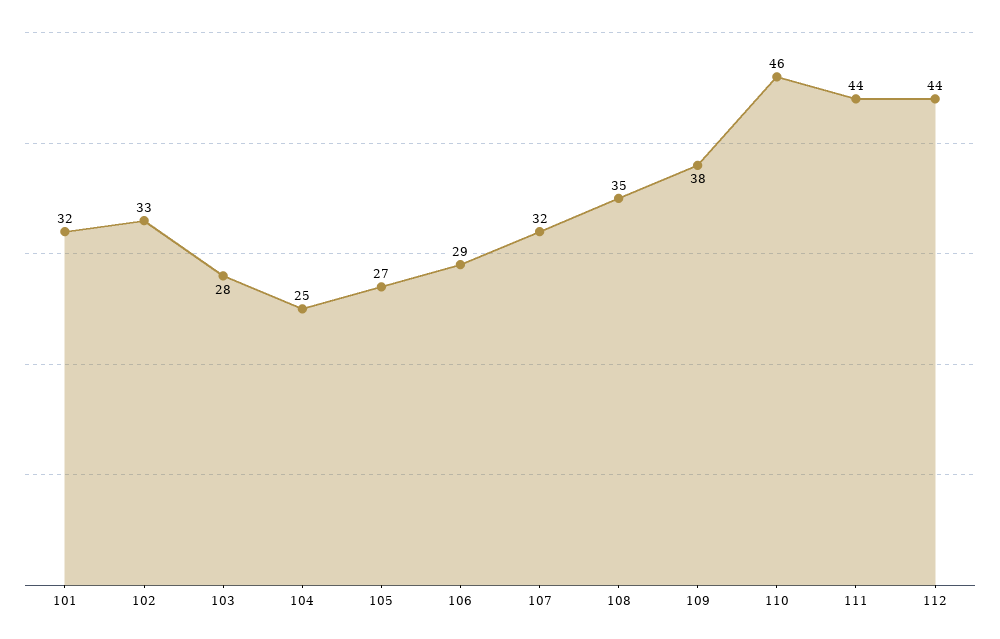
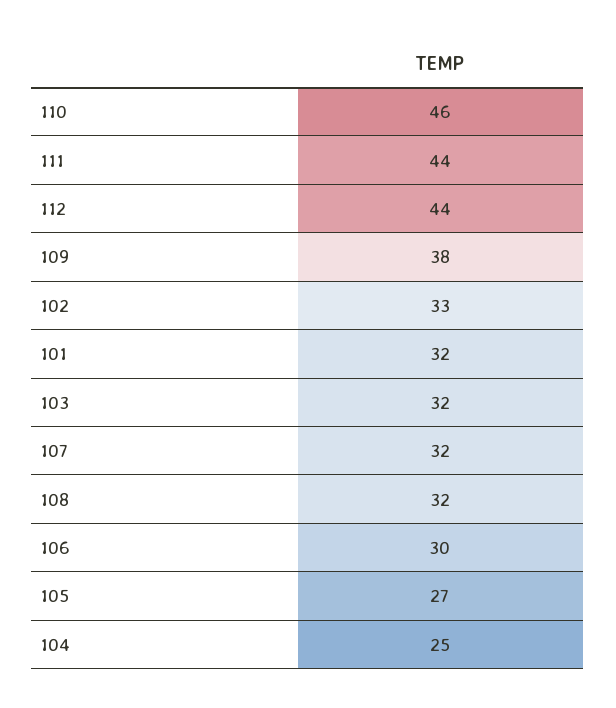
  {
    "101": 32,
    "102": 33,
-   "103": 28,
+   "103": 32,
    "104": 25,
    "105": 27,
-   "106": 29,
+   "106": 30,
    "107": 32,
-   "108": 35,
+   "108": 32,
    "109": 38,
    "110": 46,
    "111": 44,
    "112": 44
  }

